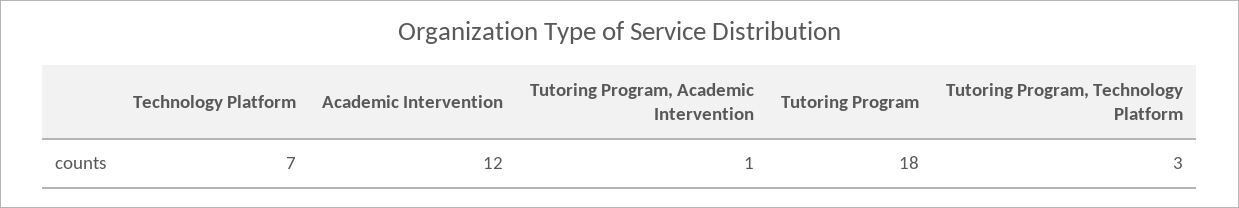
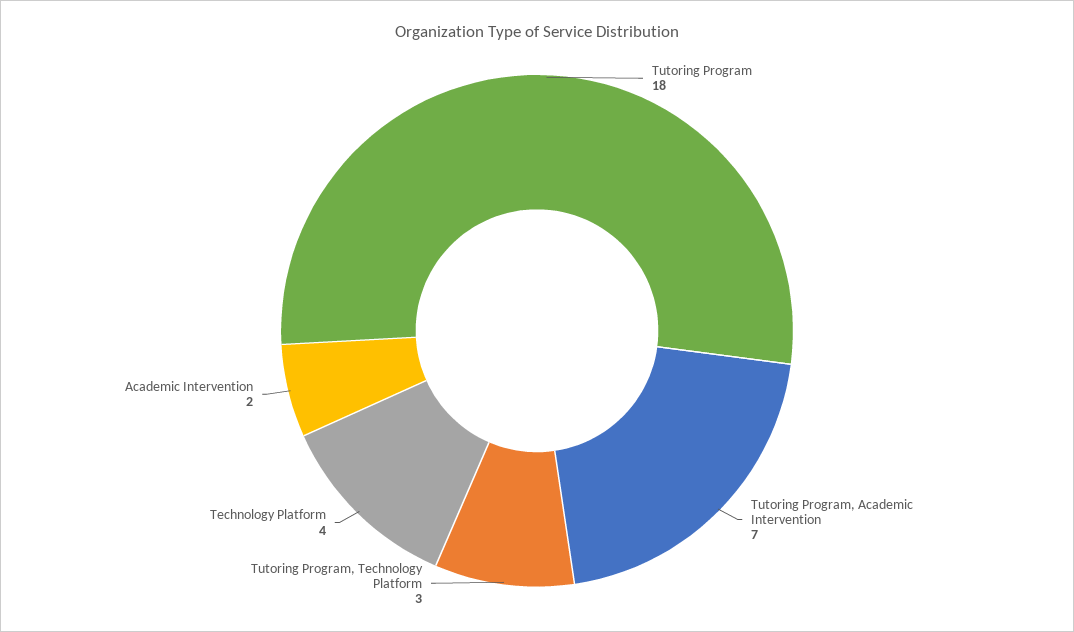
  {
-   "Technology Platform": 7,
+   "Technology Platform": 4,
-   "Academic Intervention": 12,
+   "Academic Intervention": 2,
-   "Tutoring Program, Academic Intervention": 1,
+   "Tutoring Program, Academic Intervention": 7,
    "Tutoring Program": 18,
    "Tutoring Program, Technology Platform": 3
  }

